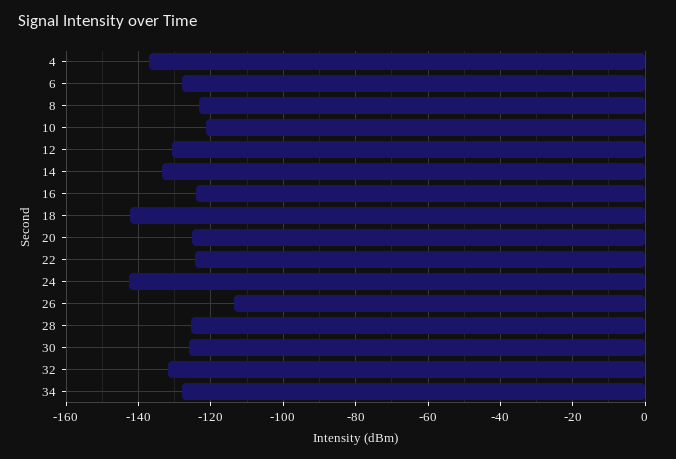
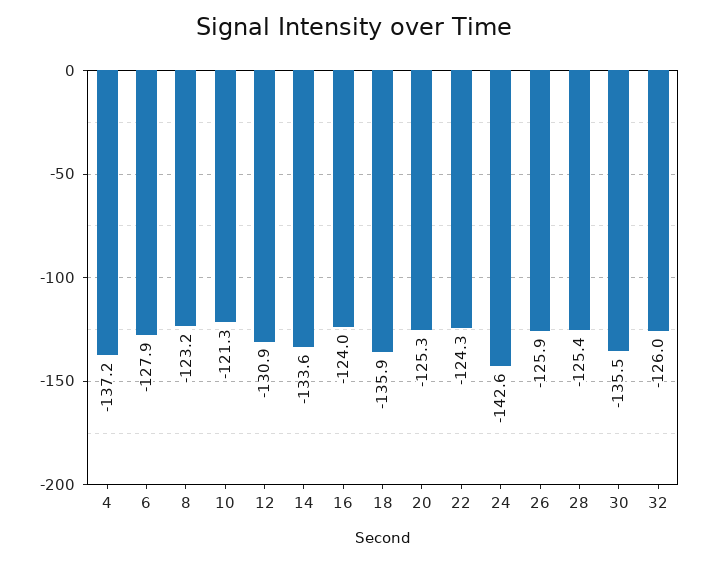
  {
    "4": -137.2,
    "6": -127.9,
    "8": -123.2,
    "10": -121.3,
    "12": -130.9,
    "14": -133.6,
    "16": -124,
-   "18": -142,
+   "18": -135.9,
    "20": -125.3,
    "22": -124.3,
    "24": -142.6,
-   "26": -114,
+   "26": -125.9,
    "28": -125.4,
-   "30": -126,
+   "30": -135.5,
-   "32": -132,
+   "32": -126
-   "34": -128
  }

